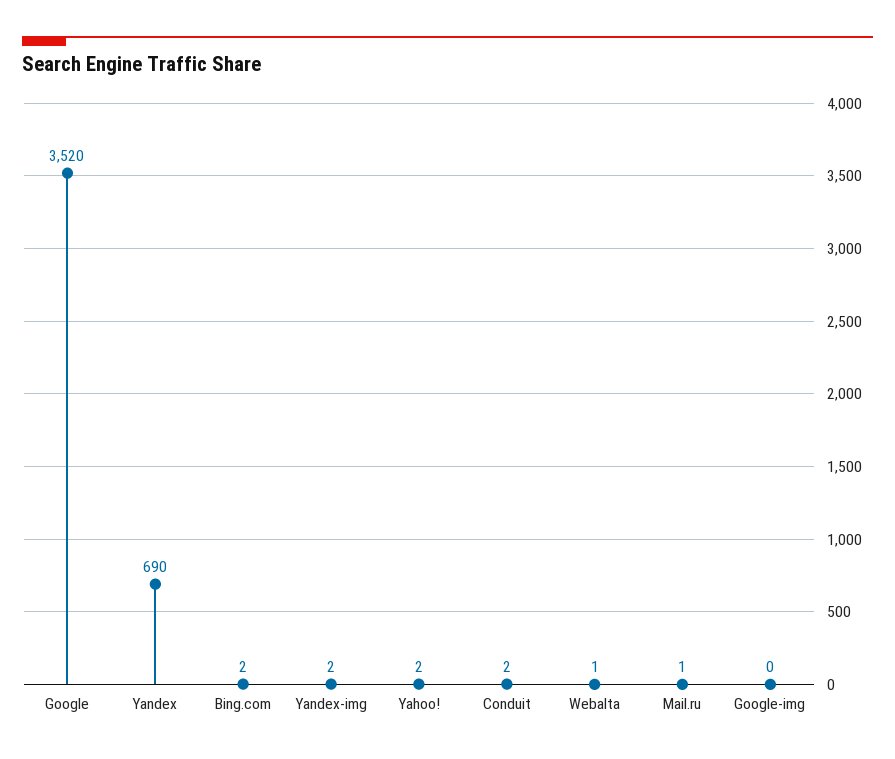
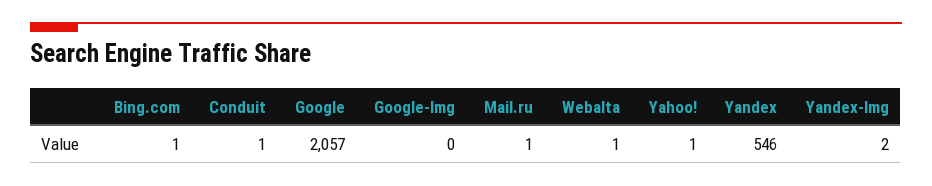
  {
-   "Google": 3520,
+   "Google": 2057,
-   "Yandex": 690,
+   "Yandex": 546,
-   "Bing.com": 2,
+   "Bing.com": 1,
    "Yandex-img": 2,
-   "Yahoo!": 2,
+   "Yahoo!": 1,
-   "Conduit": 2,
+   "Conduit": 1,
    "Webalta": 1,
    "Mail.ru": 1,
    "Google-img": 0
  }

